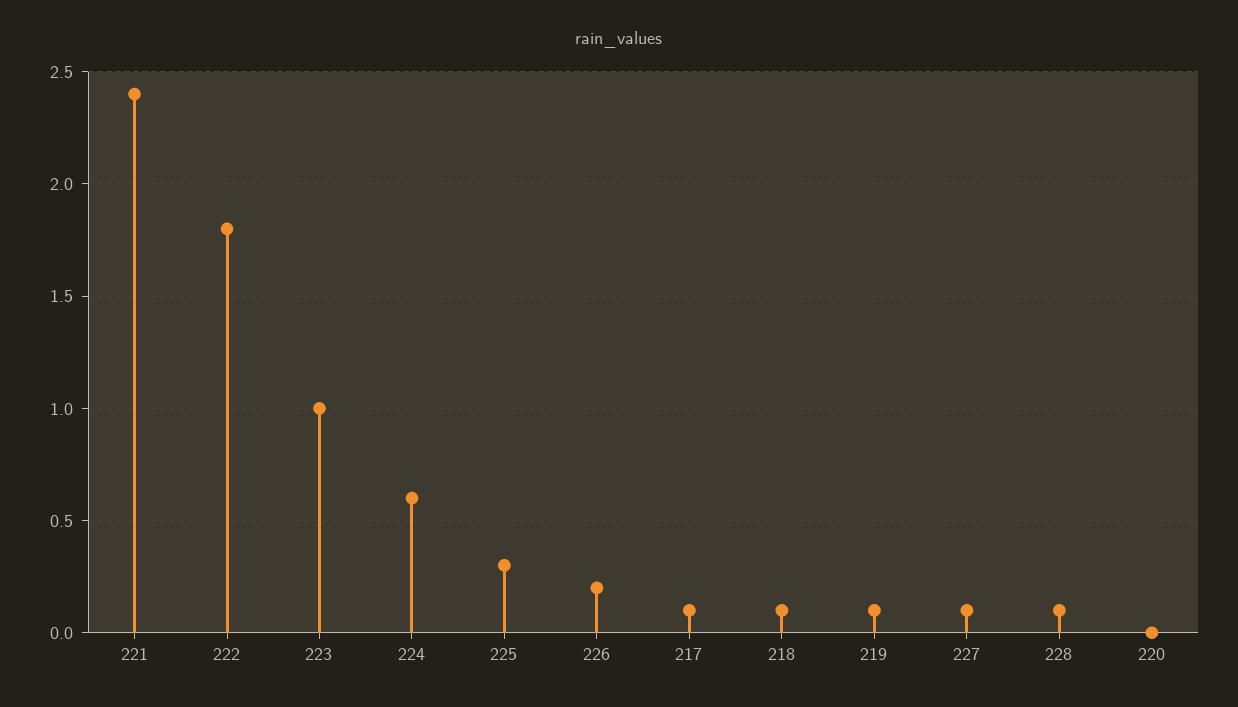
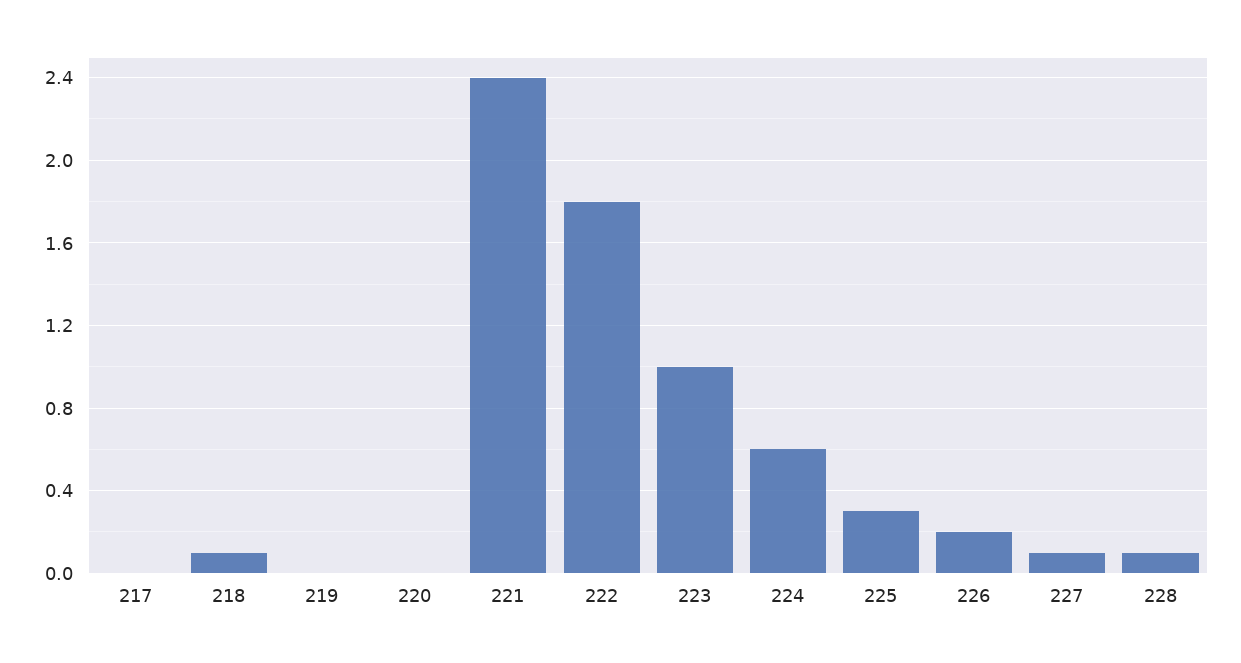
  {
    "221": 2.4,
    "222": 1.8,
    "223": 1,
    "224": 0.6,
    "225": 0.3,
    "226": 0.2,
-   "217": 0.1,
+   "217": 0,
    "218": 0.1,
-   "219": 0.1,
+   "219": 0,
    "227": 0.1,
    "228": 0.1,
    "220": 0
  }

